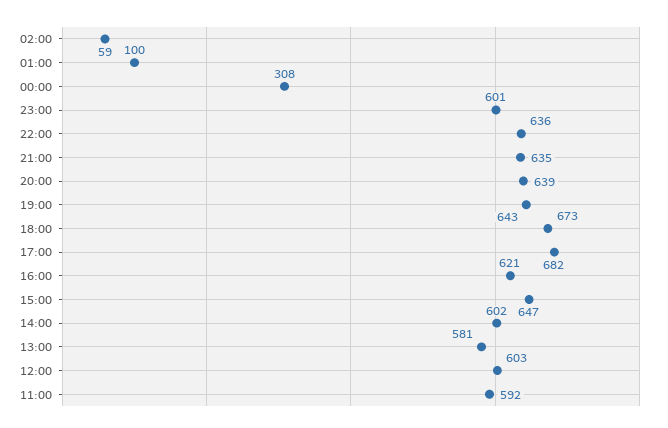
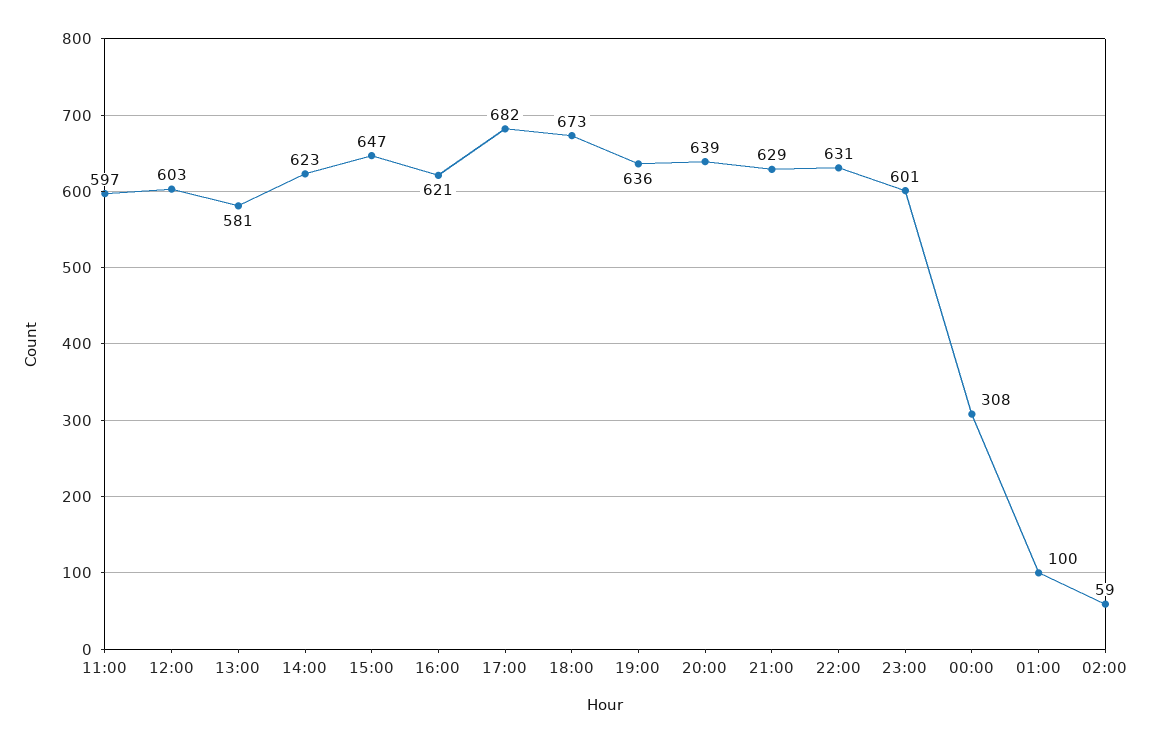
  {
    "02:00": 59,
    "01:00": 100,
    "00:00": 308,
    "23:00": 601,
-   "22:00": 636,
+   "22:00": 631,
-   "21:00": 635,
+   "21:00": 629,
    "20:00": 639,
-   "19:00": 643,
+   "19:00": 636,
    "18:00": 673,
    "17:00": 682,
    "16:00": 621,
    "15:00": 647,
-   "14:00": 602,
+   "14:00": 623,
    "13:00": 581,
    "12:00": 603,
-   "11:00": 592
+   "11:00": 597
  }

